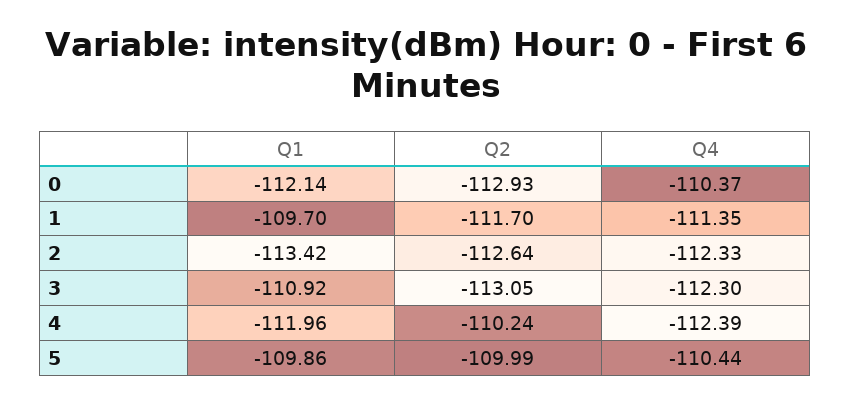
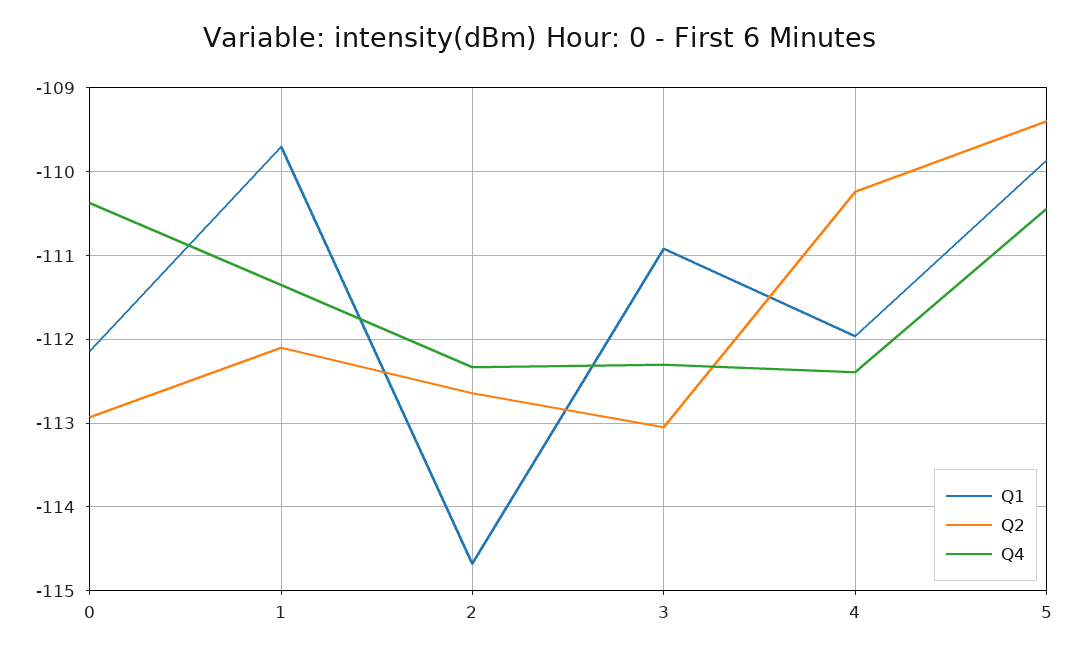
  {
    "Q1": {
      "0": -112.14,
      "1": -109.7,
-     "2": -113.42,
+     "2": -114.7,
      "3": -110.92,
      "4": -111.96,
      "5": -109.86
    },
    "Q2": {
      "0": -112.93,
-     "1": -111.7,
+     "1": -112.1,
      "2": -112.64,
      "3": -113.05,
      "4": -110.24,
-     "5": -109.99
+     "5": -109.4
    },
    "Q4": {
      "0": -110.37,
      "1": -111.35,
      "2": -112.33,
      "3": -112.3,
      "4": -112.39,
      "5": -110.44
    }
  }

